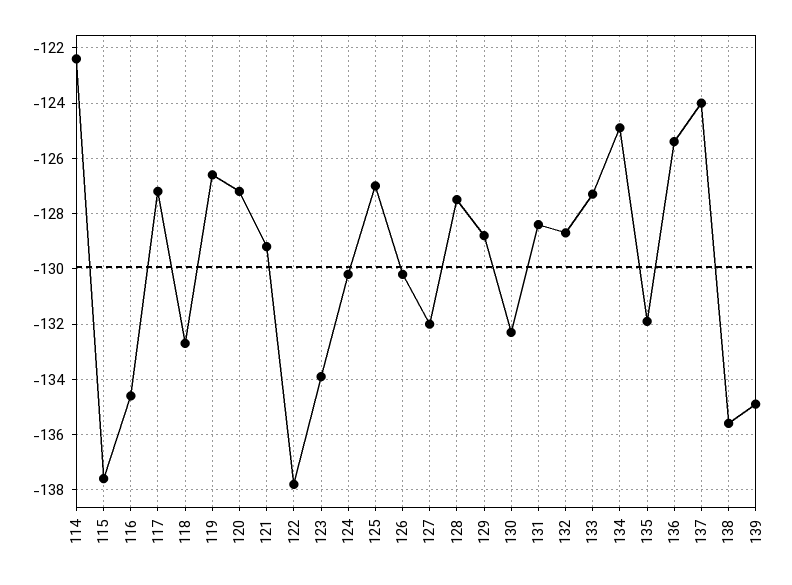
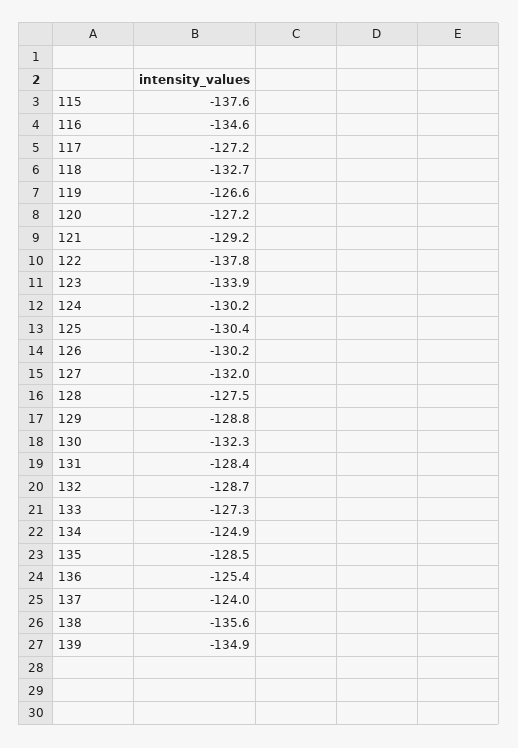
  {
-   "114": -122.5,
    "115": -137.6,
    "116": -134.6,
    "117": -127.2,
    "118": -132.7,
    "119": -126.6,
    "120": -127.2,
    "121": -129.2,
    "122": -137.8,
    "123": -133.9,
    "124": -130.2,
-   "125": -127,
+   "125": -130.4,
    "126": -130.2,
    "127": -132,
    "128": -127.5,
    "129": -128.8,
    "130": -132.3,
    "131": -128.4,
    "132": -128.7,
    "133": -127.3,
    "134": -124.9,
-   "135": -132,
+   "135": -128.5,
    "136": -125.4,
    "137": -124,
    "138": -135.6,
    "139": -134.9
  }

